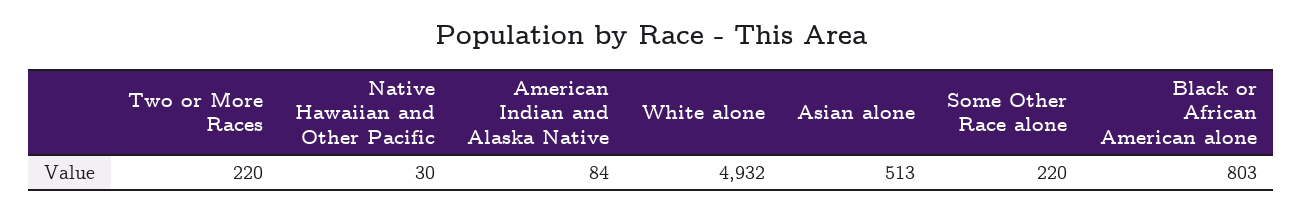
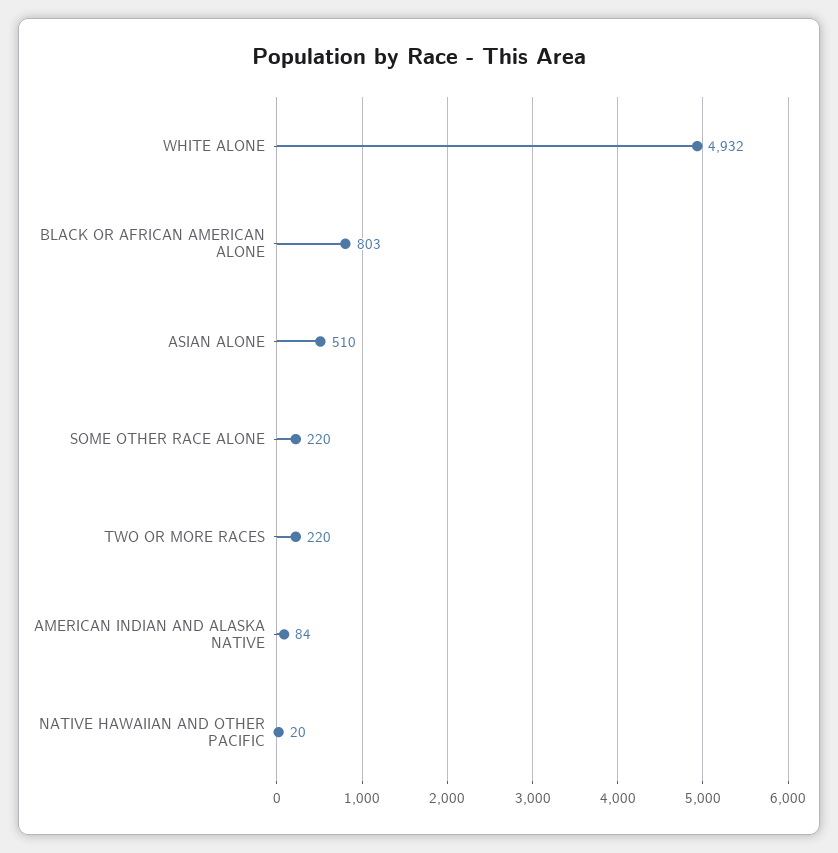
  {
    "Two or More Races": 220,
-   "Native Hawaiian and Other Pacific": 30,
+   "Native Hawaiian and Other Pacific": 20,
    "American Indian and Alaska Native": 84,
    "White alone": 4932,
-   "Asian alone": 513,
+   "Asian alone": 510,
    "Some Other Race alone": 220,
    "Black or African American alone": 803
  }

